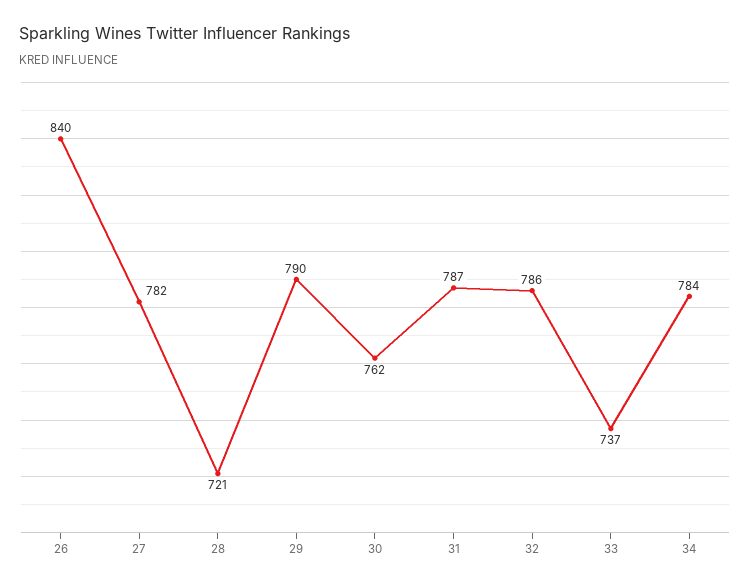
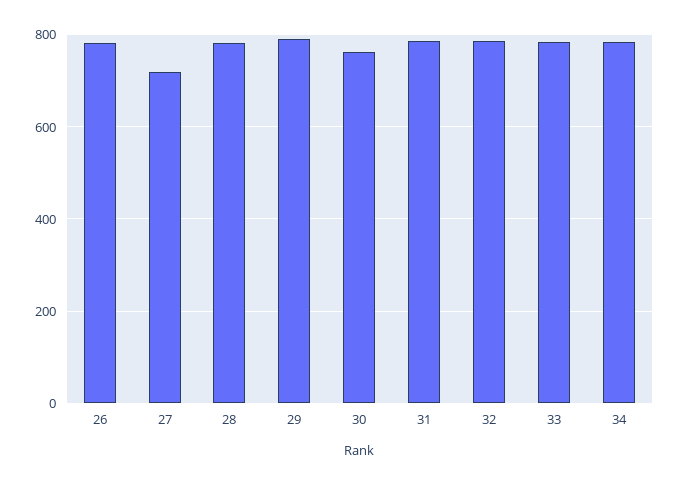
  {
-   "26": 840,
+   "26": 780,
-   "27": 782,
+   "27": 720,
-   "28": 721,
+   "28": 780,
    "29": 790,
    "30": 762,
    "31": 787,
    "32": 786,
-   "33": 737,
+   "33": 780,
    "34": 784
  }

